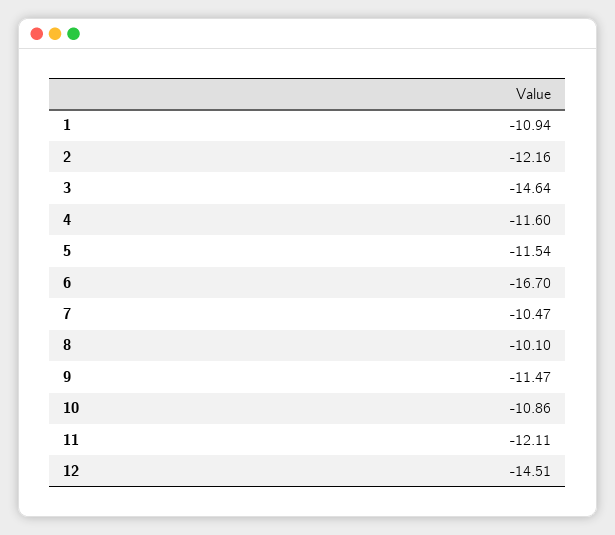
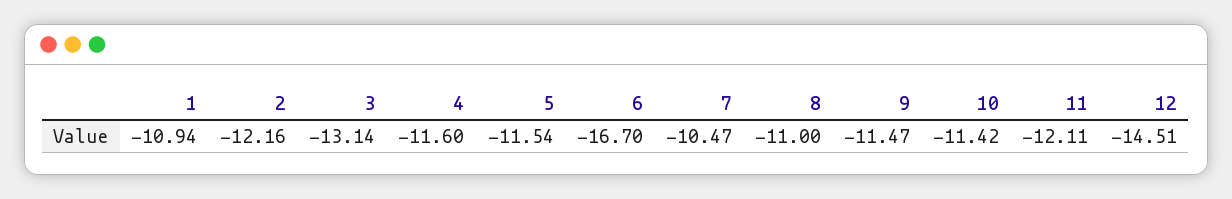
  {
    "1": -10.94,
    "2": -12.16,
-   "3": -14.64,
+   "3": -13.14,
    "4": -11.6,
    "5": -11.54,
    "6": -16.7,
    "7": -10.47,
-   "8": -10.1,
+   "8": -11,
    "9": -11.47,
-   "10": -10.86,
+   "10": -11.42,
    "11": -12.11,
    "12": -14.51
  }

